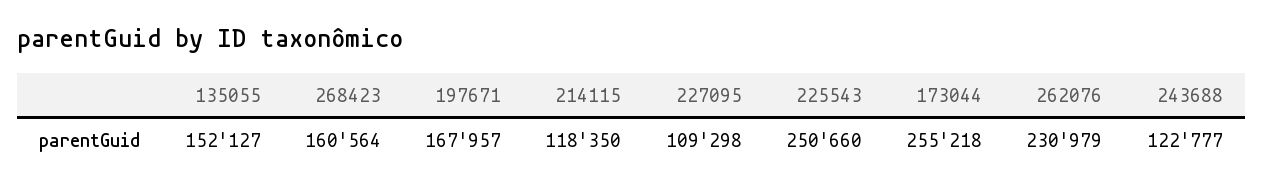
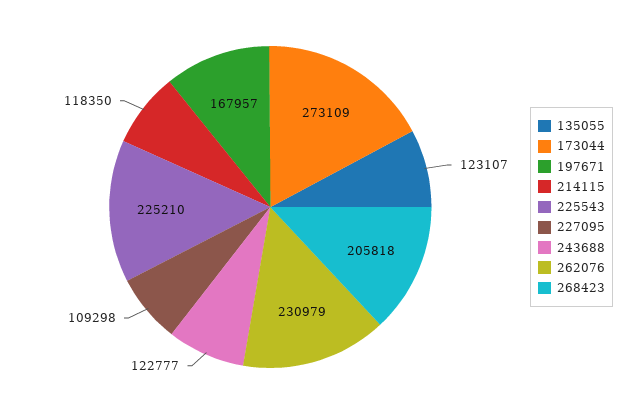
  {
-   "135055": 152127,
+   "135055": 123107,
-   "268423": 160564,
+   "268423": 205818,
    "197671": 167957,
    "214115": 118350,
    "227095": 109298,
-   "225543": 250660,
+   "225543": 225210,
-   "173044": 255218,
+   "173044": 273109,
    "262076": 230979,
    "243688": 122777
  }

